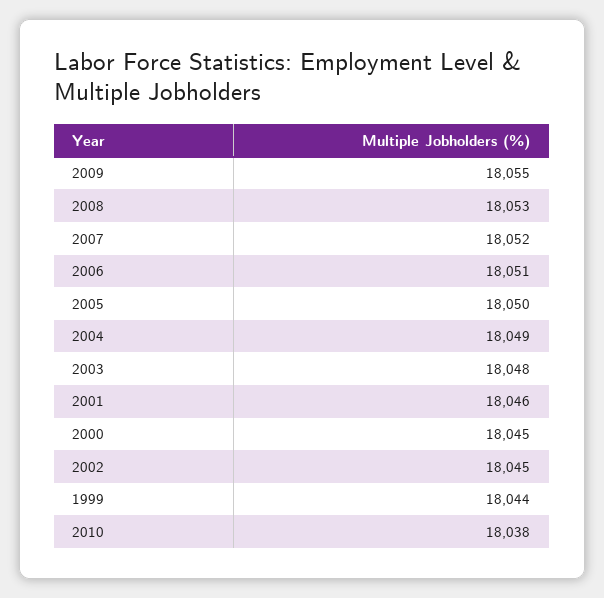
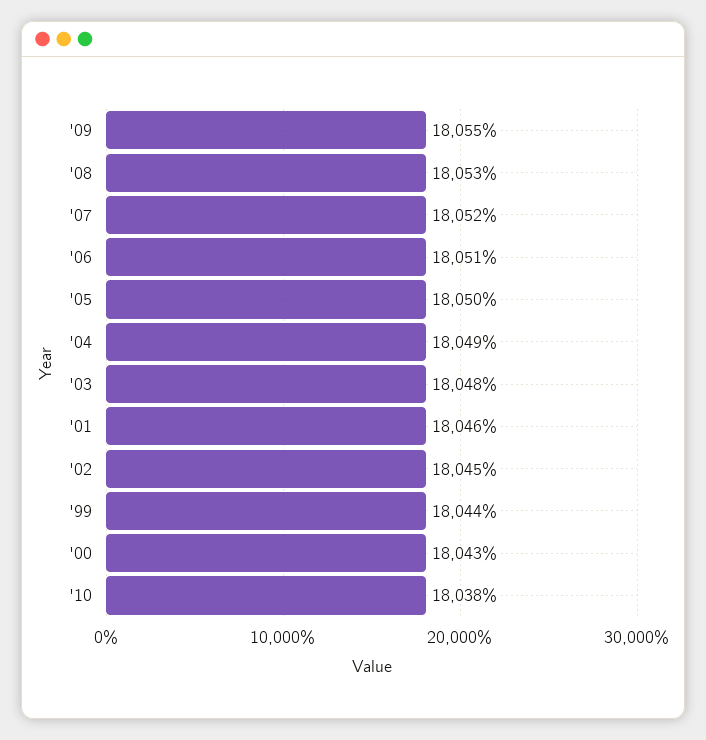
  {
    "2009": 18055,
    "2008": 18053,
    "2007": 18052,
    "2006": 18051,
    "2005": 18050,
    "2004": 18049,
    "2003": 18048,
    "2001": 18046,
-   "2000": 18045,
+   "2000": 18043,
    "2002": 18045,
    "1999": 18044,
    "2010": 18038
  }

